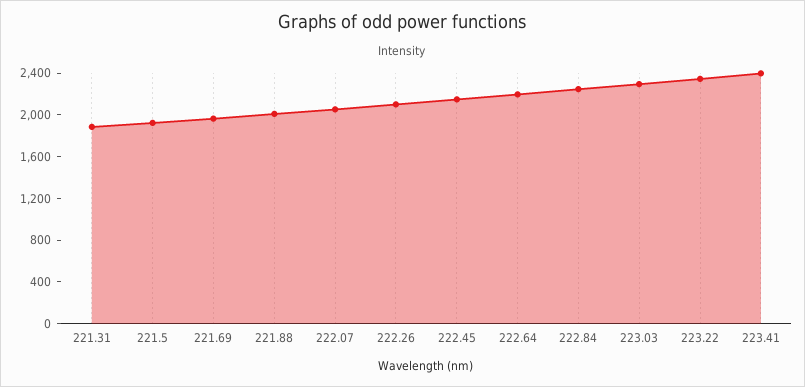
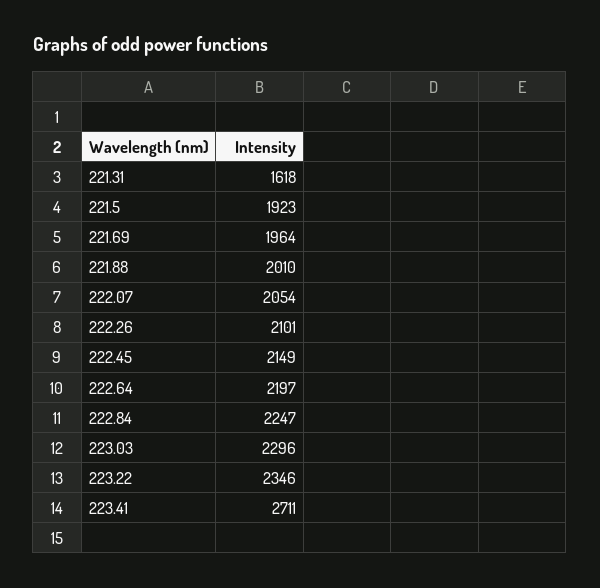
  {
-   "221.31": 1900,
+   "221.31": 1618,
    "221.5": 1923,
    "221.69": 1964,
    "221.88": 2010,
    "222.07": 2054,
    "222.26": 2101,
    "222.45": 2149,
    "222.64": 2197,
    "222.84": 2247,
    "223.03": 2296,
    "223.22": 2346,
-   "223.41": 2400
+   "223.41": 2711
  }

